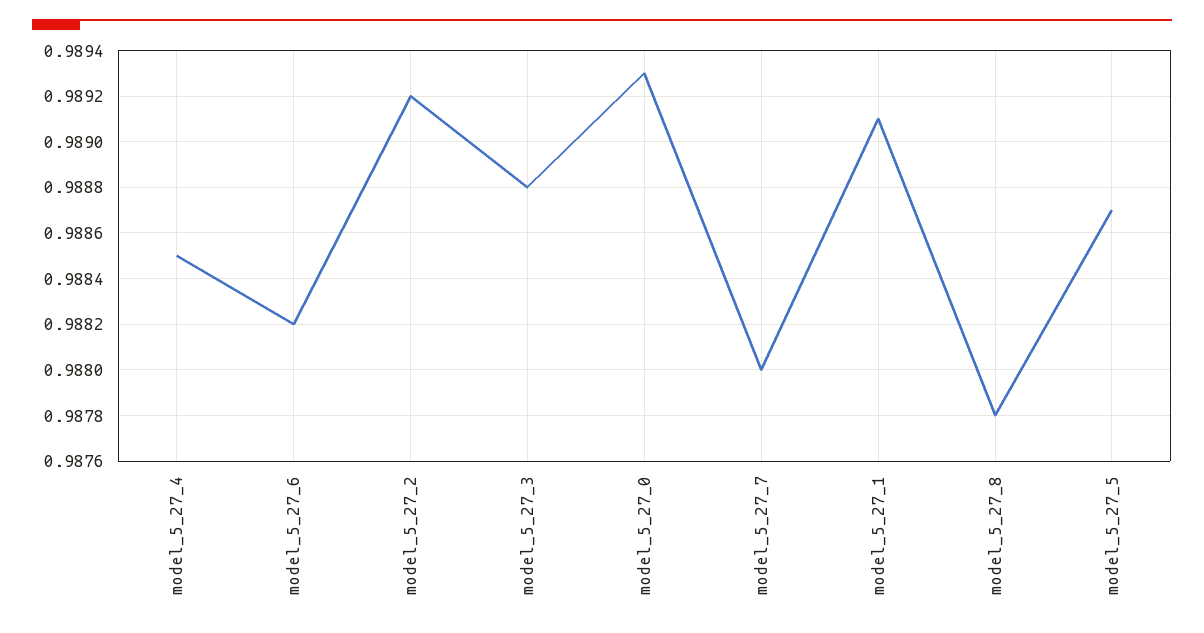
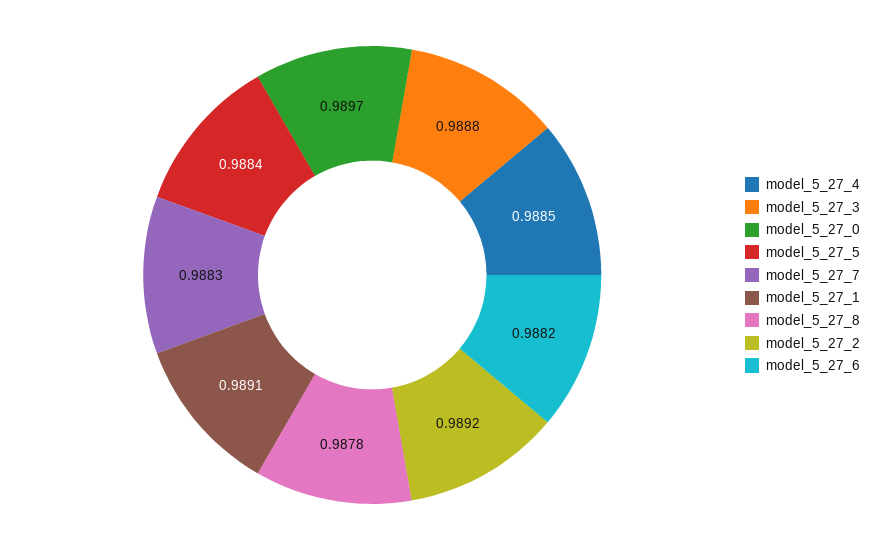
  {
    "model_5_27_4": 0.9885,
    "model_5_27_6": 0.9882,
    "model_5_27_2": 0.9892,
    "model_5_27_3": 0.9888,
-   "model_5_27_0": 0.9893,
+   "model_5_27_0": 0.9897,
-   "model_5_27_7": 0.988,
+   "model_5_27_7": 0.9883,
    "model_5_27_1": 0.9891,
    "model_5_27_8": 0.9878,
-   "model_5_27_5": 0.9887
+   "model_5_27_5": 0.9884
  }

